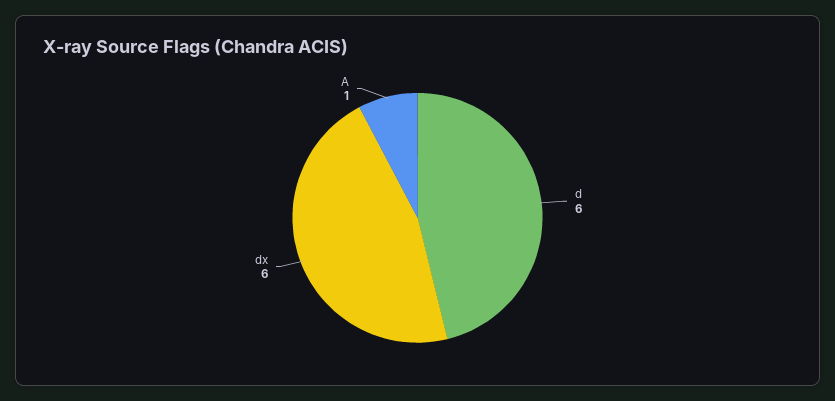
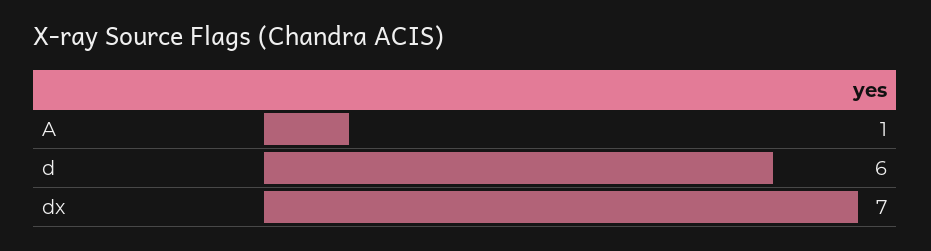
  {
    "d": 6,
-   "dx": 6,
+   "dx": 7,
    "A": 1
  }

